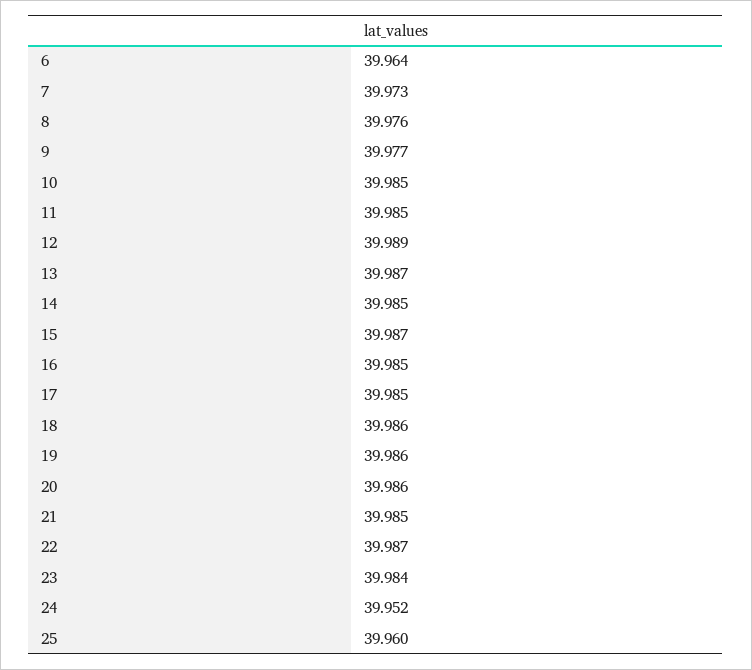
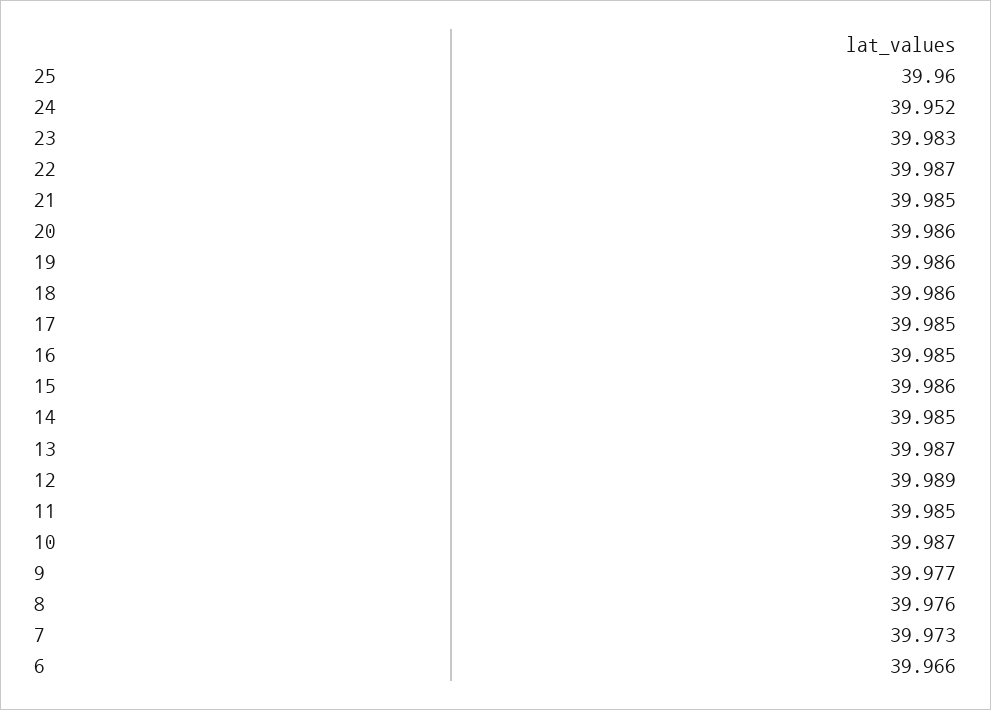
  {
-   "6": 39.964,
+   "6": 39.966,
    "7": 39.973,
    "8": 39.976,
    "9": 39.977,
-   "10": 39.985,
+   "10": 39.987,
    "11": 39.985,
    "12": 39.989,
    "13": 39.987,
    "14": 39.985,
-   "15": 39.987,
+   "15": 39.986,
    "16": 39.985,
    "17": 39.985,
    "18": 39.986,
    "19": 39.986,
    "20": 39.986,
    "21": 39.985,
    "22": 39.987,
-   "23": 39.984,
+   "23": 39.983,
    "24": 39.952,
    "25": 39.96
  }

